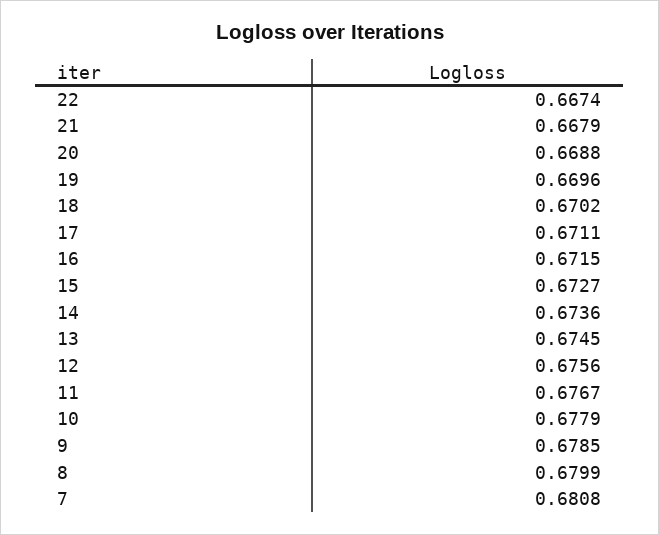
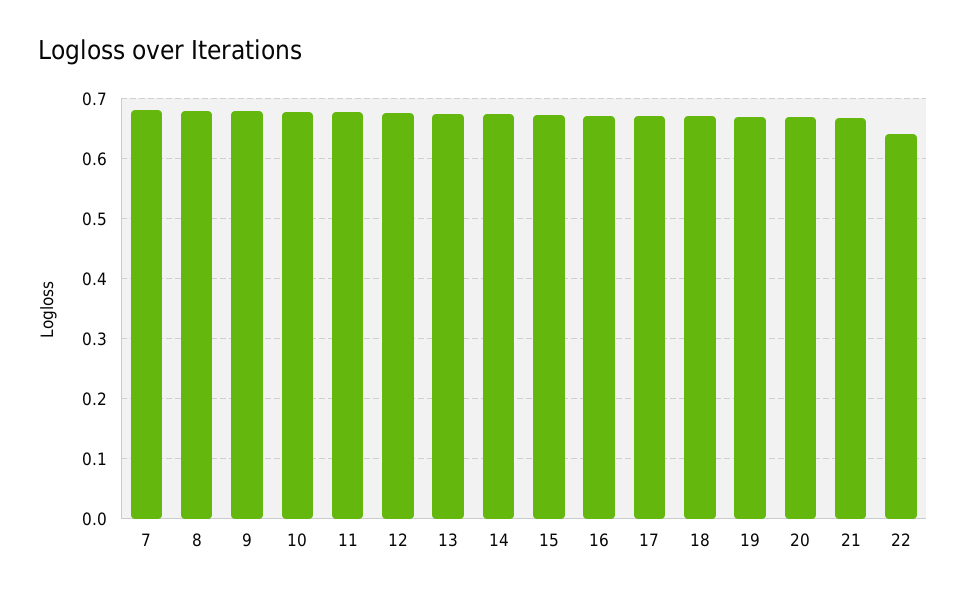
  {
-   "22": 0.6674,
+   "22": 0.64,
    "21": 0.6679,
    "20": 0.6688,
    "19": 0.6696,
    "18": 0.6702,
    "17": 0.6711,
    "16": 0.6715,
    "15": 0.6727,
    "14": 0.6736,
    "13": 0.6745,
    "12": 0.6756,
    "11": 0.6767,
    "10": 0.6779,
    "9": 0.6785,
    "8": 0.6799,
    "7": 0.6808
  }

